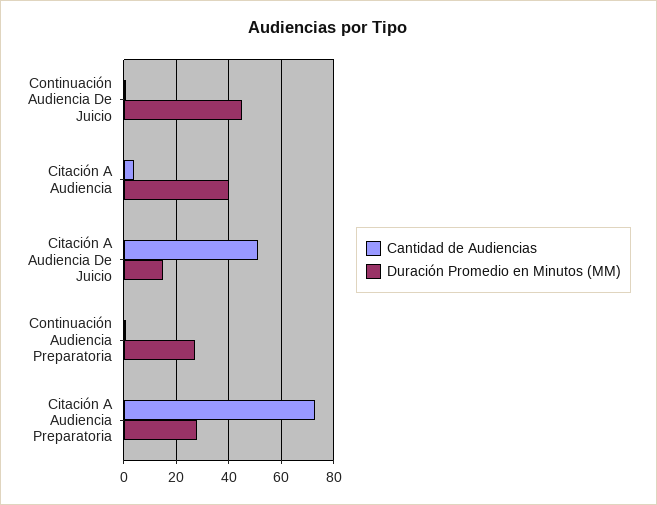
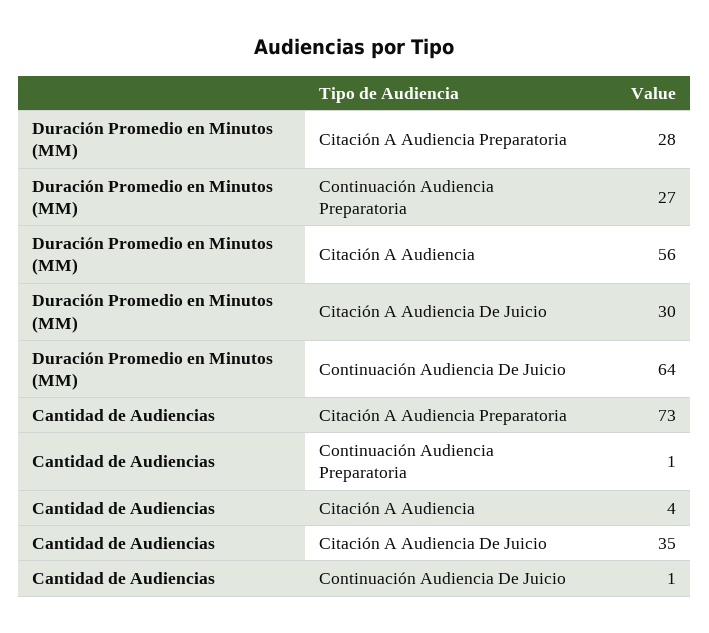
  {
    "Cantidad de Audiencias": {
      "Continuación Audiencia De Juicio": 1,
      "Citación A Audiencia": 4,
-     "Citación A Audiencia De Juicio": 50,
+     "Citación A Audiencia De Juicio": 35,
      "Continuación Audiencia Preparatoria": 1,
      "Citación A Audiencia Preparatoria": 73
    },
    "Duración Promedio en Minutos (MM)": {
-     "Continuación Audiencia De Juicio": 45,
+     "Continuación Audiencia De Juicio": 64,
-     "Citación A Audiencia": 40,
+     "Citación A Audiencia": 56,
-     "Citación A Audiencia De Juicio": 15,
+     "Citación A Audiencia De Juicio": 30,
      "Continuación Audiencia Preparatoria": 27,
      "Citación A Audiencia Preparatoria": 28
    }
  }

